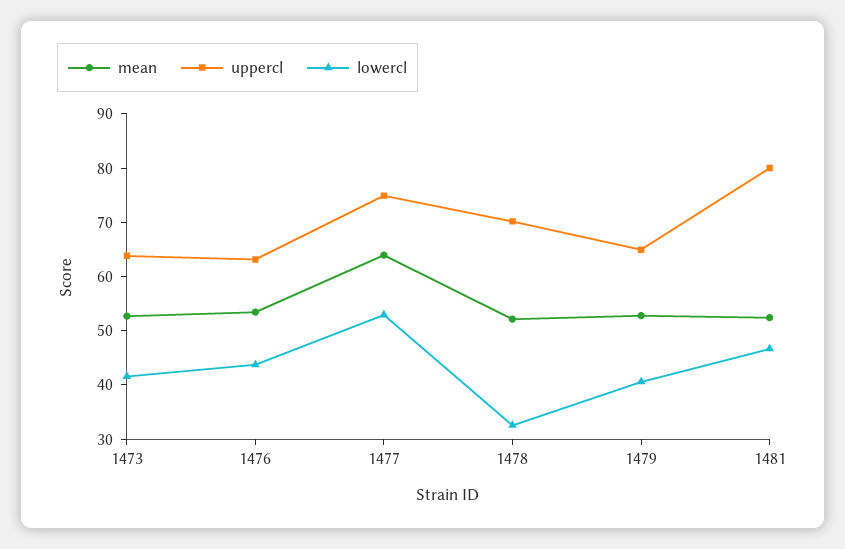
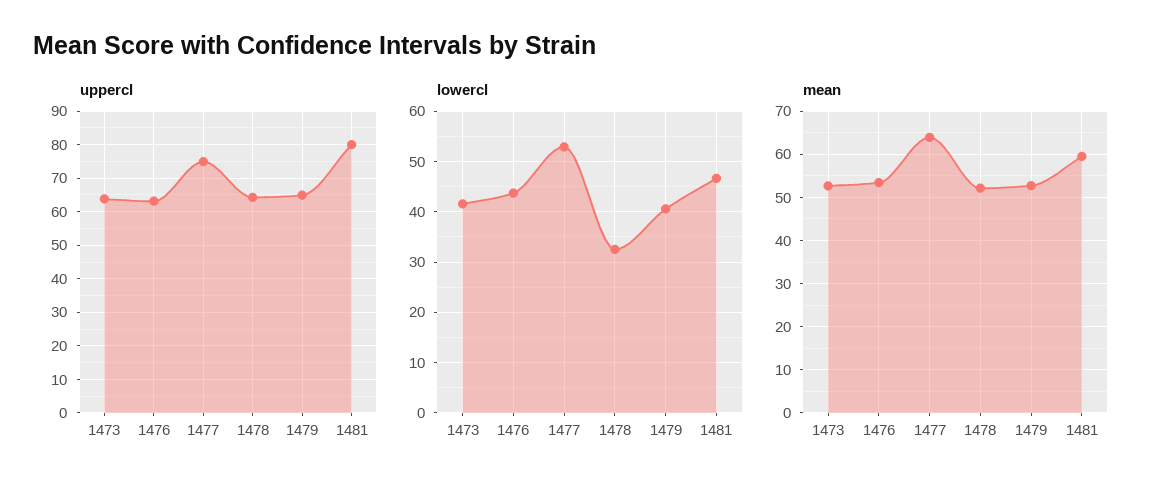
  {
    "mean": {
      "1473": 52,
      "1476": 54,
      "1477": 64,
      "1478": 52,
      "1479": 52,
-     "1481": 52
+     "1481": 60
    },
    "uppercl": {
      "1473": 64,
      "1476": 64,
      "1477": 74,
-     "1478": 70,
+     "1478": 64,
      "1479": 64,
      "1481": 80
    },
    "lowercl": {
      "1473": 42,
      "1476": 44,
      "1477": 52,
      "1478": 32,
      "1479": 40,
      "1481": 46
    }
  }

